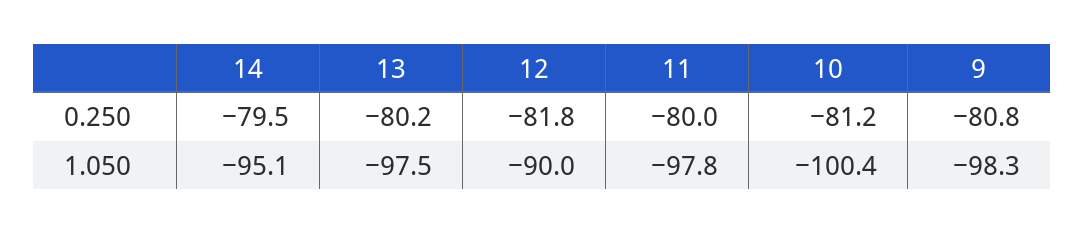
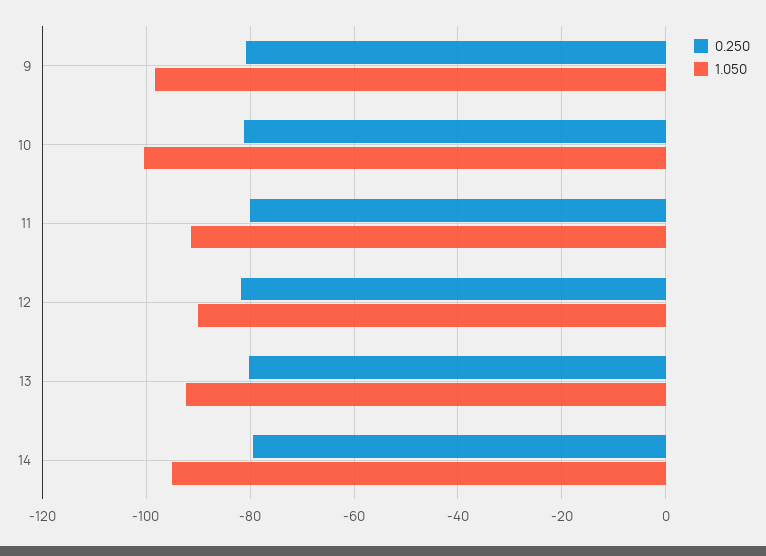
  {
    "0.250": {
      "14": -79.5,
      "13": -80.2,
      "12": -81.8,
      "11": -80,
      "10": -81.2,
      "9": -80.8
    },
    "1.050": {
      "14": -95.1,
-     "13": -97.5,
+     "13": -92,
      "12": -90,
-     "11": -97.8,
+     "11": -92,
      "10": -100.4,
      "9": -98.3
    }
  }

